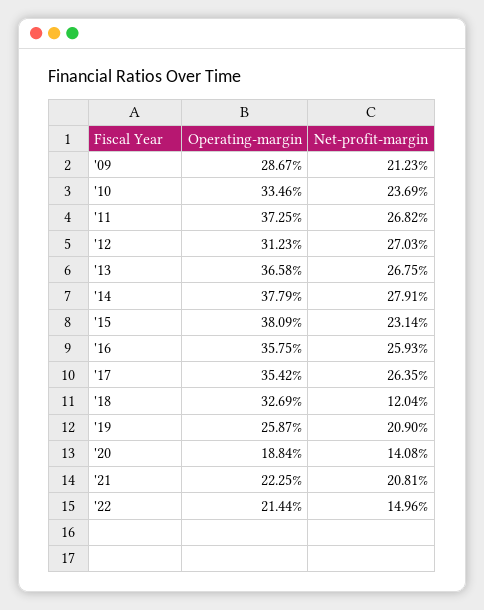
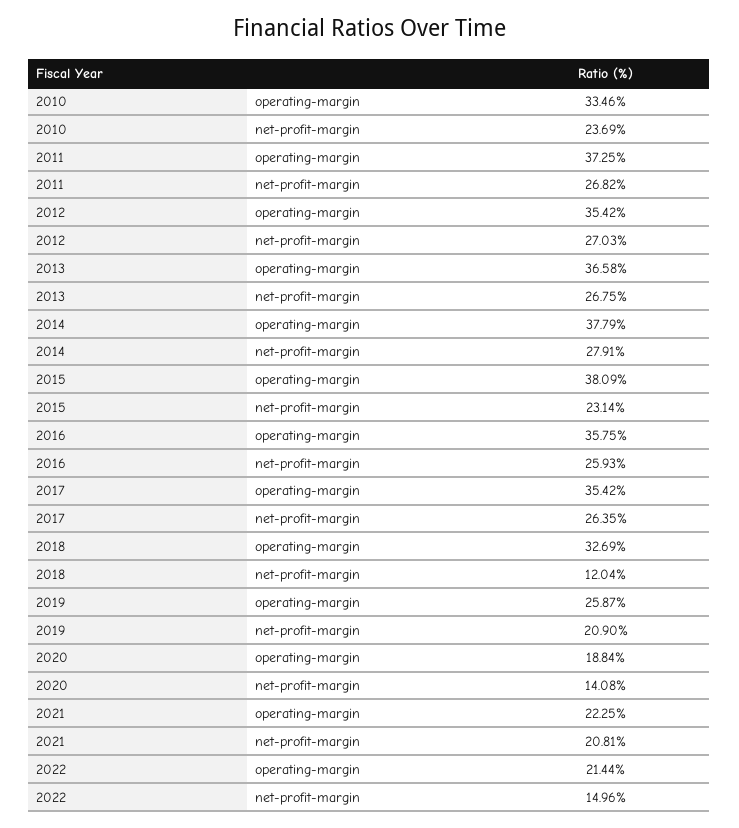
  {
    "Operating-margin": {
-     "'09": 28.67,
      "'10": 33.46,
      "'11": 37.25,
-     "'12": 31.23,
+     "'12": 35.42,
      "'13": 36.58,
      "'14": 37.79,
      "'15": 38.09,
      "'16": 35.75,
      "'17": 35.42,
      "'18": 32.69,
      "'19": 25.87,
      "'20": 18.84,
      "'21": 22.25,
      "'22": 21.44
    },
    "Net-profit-margin": {
-     "'09": 21.23,
      "'10": 23.69,
      "'11": 26.82,
      "'12": 27.03,
      "'13": 26.75,
      "'14": 27.91,
      "'15": 23.14,
      "'16": 25.93,
      "'17": 26.35,
      "'18": 12.04,
      "'19": 20.9,
      "'20": 14.08,
      "'21": 20.81,
      "'22": 14.96
    }
  }

